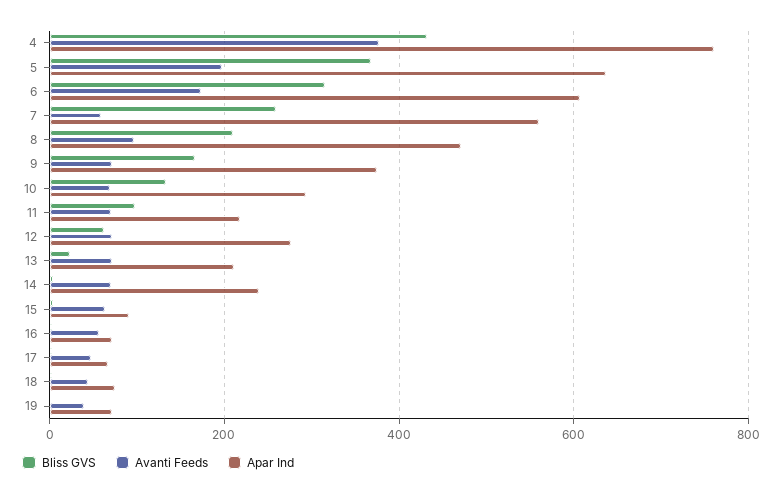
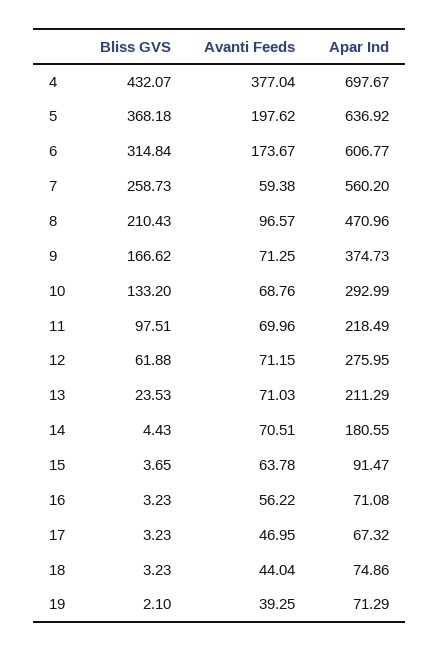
  {
    "Bliss GVS": {
      "4": 432.07,
      "5": 368.18,
      "6": 314.84,
      "7": 258.73,
      "8": 210.43,
      "9": 166.62,
      "10": 133.2,
      "11": 97.51,
      "12": 61.88,
      "13": 23.53,
      "14": 4.43,
      "15": 3.65,
      "16": 3.23,
      "17": 3.23,
      "18": 3.23,
      "19": 2.1
    },
    "Avanti Feeds": {
      "4": 377.04,
      "5": 197.62,
      "6": 173.67,
      "7": 59.38,
      "8": 96.57,
      "9": 71.25,
      "10": 68.76,
      "11": 69.96,
      "12": 71.15,
      "13": 71.03,
      "14": 70.51,
      "15": 63.78,
      "16": 56.22,
      "17": 46.95,
      "18": 44.04,
      "19": 39.25
    },
    "Apar Ind": {
-     "4": 760,
+     "4": 697.67,
      "5": 636.92,
      "6": 606.77,
      "7": 560.2,
      "8": 470.96,
      "9": 374.73,
      "10": 292.99,
      "11": 218.49,
      "12": 275.95,
      "13": 211.29,
-     "14": 240,
+     "14": 180.55,
      "15": 91.47,
      "16": 71.08,
      "17": 67.32,
      "18": 74.86,
      "19": 71.29
    }
  }

